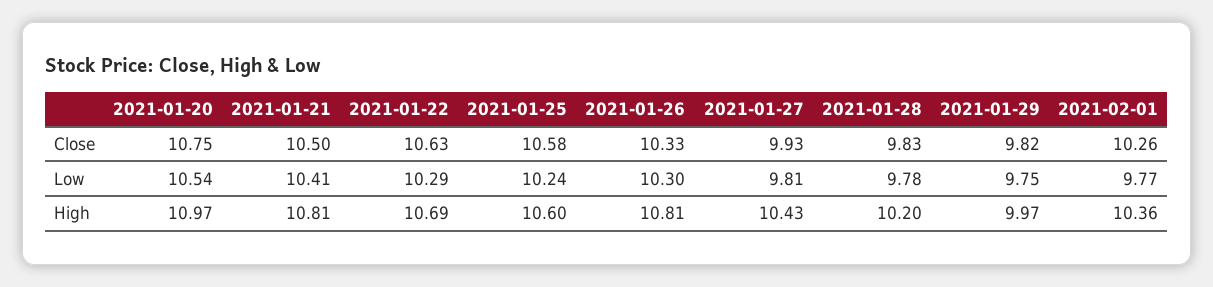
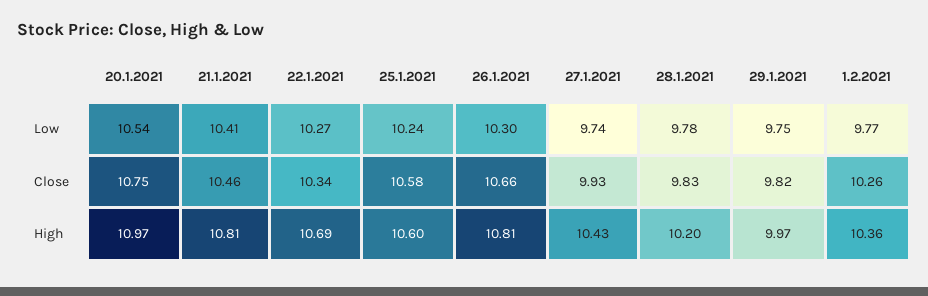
  {
    "2021-01-20": {
      "Close": 10.75,
      "Low": 10.54,
      "High": 10.97
    },
    "2021-01-21": {
-     "Close": 10.5,
+     "Close": 10.46,
      "Low": 10.41,
      "High": 10.81
    },
    "2021-01-22": {
-     "Close": 10.63,
+     "Close": 10.34,
-     "Low": 10.29,
+     "Low": 10.27,
      "High": 10.69
    },
    "2021-01-25": {
      "Close": 10.58,
      "Low": 10.24,
      "High": 10.6
    },
    "2021-01-26": {
-     "Close": 10.33,
+     "Close": 10.66,
      "Low": 10.3,
      "High": 10.81
    },
    "2021-01-27": {
      "Close": 9.93,
-     "Low": 9.81,
+     "Low": 9.74,
      "High": 10.43
    },
    "2021-01-28": {
      "Close": 9.83,
      "Low": 9.78,
      "High": 10.2
    },
    "2021-01-29": {
      "Close": 9.82,
      "Low": 9.75,
      "High": 9.97
    },
    "2021-02-01": {
      "Close": 10.26,
      "Low": 9.77,
      "High": 10.36
    }
  }

